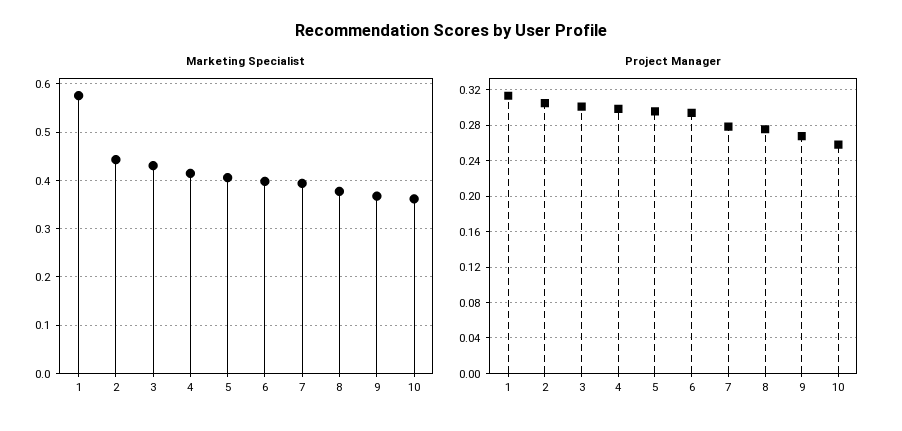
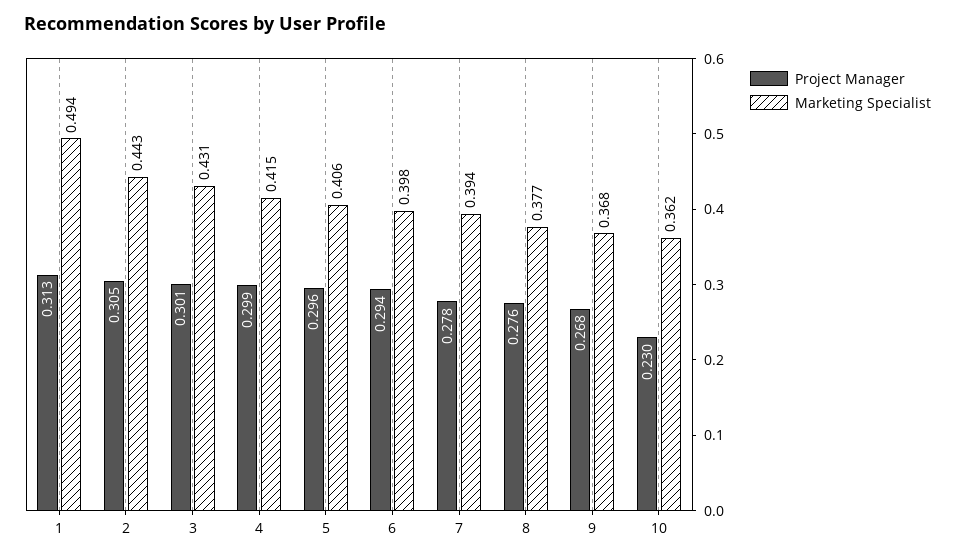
  {
    "Marketing Specialist": {
-     "1": 0.58,
+     "1": 0.494,
      "2": 0.443,
      "3": 0.431,
      "4": 0.415,
      "5": 0.406,
      "6": 0.398,
      "7": 0.394,
      "8": 0.377,
      "9": 0.368,
      "10": 0.362
    },
    "Project Manager": {
      "1": 0.313,
      "2": 0.305,
      "3": 0.301,
      "4": 0.299,
      "5": 0.296,
      "6": 0.294,
      "7": 0.278,
      "8": 0.276,
      "9": 0.268,
-     "10": 0.26
+     "10": 0.23
    }
  }

